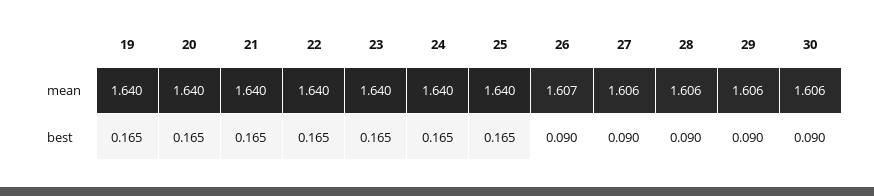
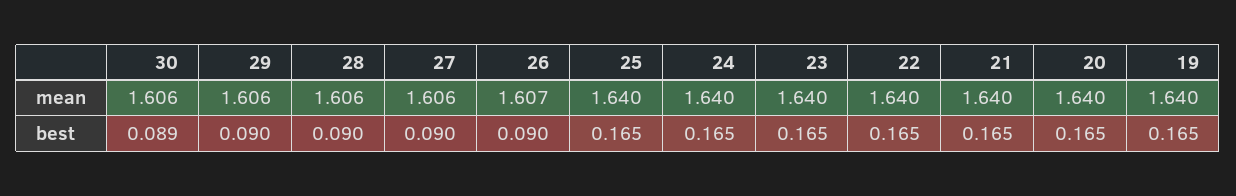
  {
    "19": {
      "mean": 1.64,
      "best": 0.165
    },
    "20": {
      "mean": 1.64,
      "best": 0.165
    },
    "21": {
      "mean": 1.64,
      "best": 0.165
    },
    "22": {
      "mean": 1.64,
      "best": 0.165
    },
    "23": {
      "mean": 1.64,
      "best": 0.165
    },
    "24": {
      "mean": 1.64,
      "best": 0.165
    },
    "25": {
      "mean": 1.64,
      "best": 0.165
    },
    "26": {
      "mean": 1.607,
      "best": 0.09
    },
    "27": {
      "mean": 1.606,
      "best": 0.09
    },
    "28": {
      "mean": 1.606,
      "best": 0.09
    },
    "29": {
      "mean": 1.606,
      "best": 0.09
    },
    "30": {
      "mean": 1.606,
-     "best": 0.09
+     "best": 0.089
    }
  }

